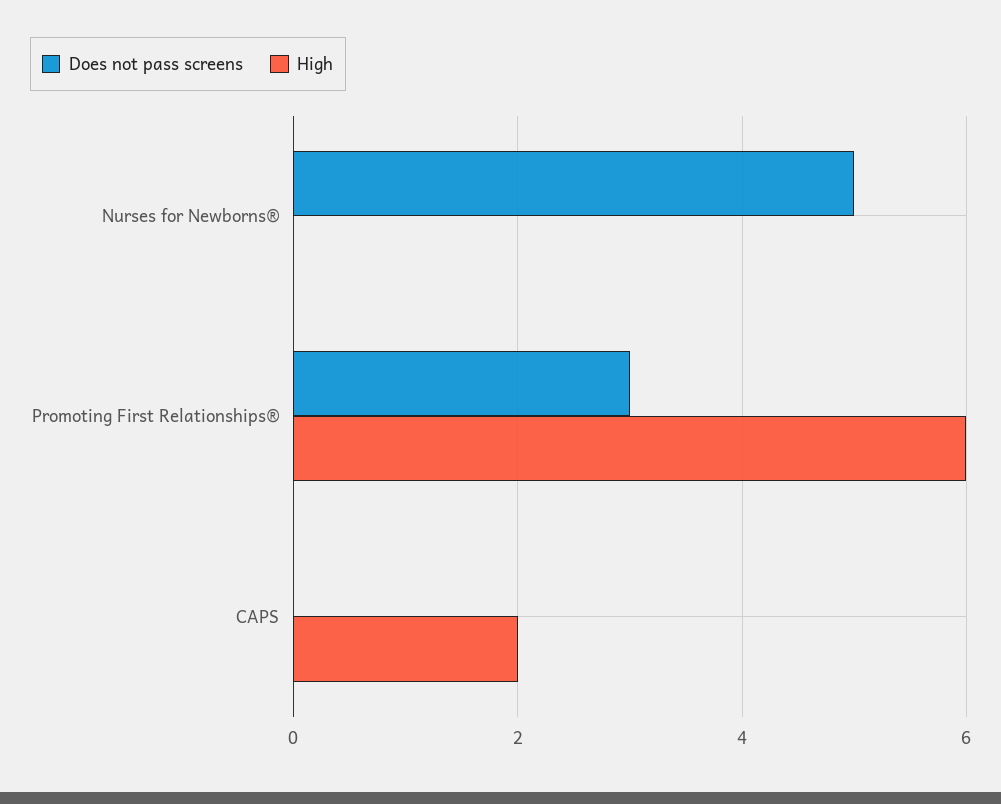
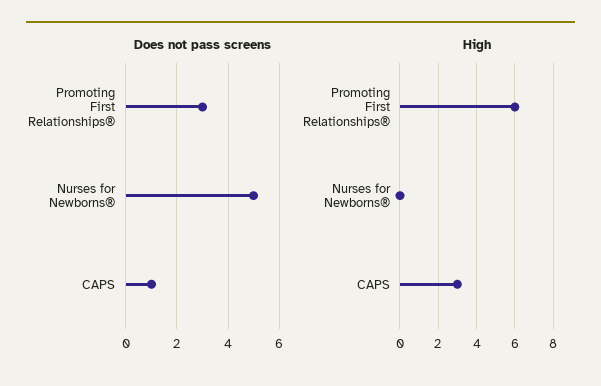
  {
    "Does not pass screens": {
      "Nurses for Newborns®": 5,
      "Promoting First Relationships®": 3,
-     "CAPS": 0
+     "CAPS": 1
    },
    "High": {
      "Nurses for Newborns®": 0,
      "Promoting First Relationships®": 6,
-     "CAPS": 2
+     "CAPS": 3
    }
  }

